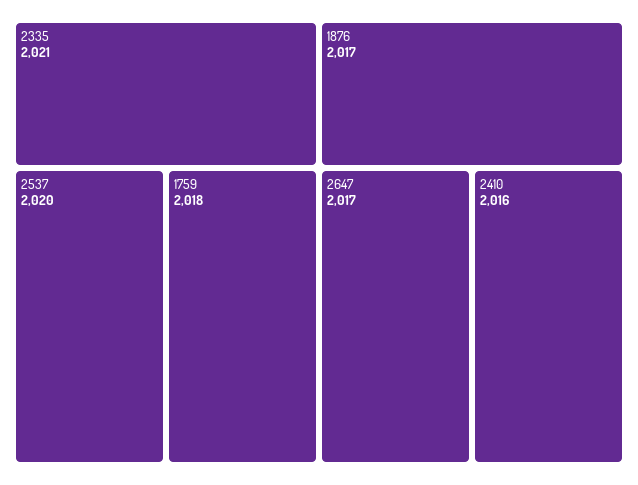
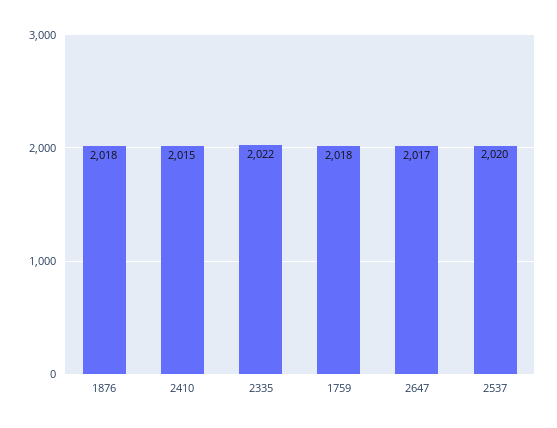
  {
-   "2335": 2021,
+   "2335": 2022,
    "2537": 2020,
    "1759": 2018,
-   "1876": 2017,
+   "1876": 2018,
    "2647": 2017,
-   "2410": 2016
+   "2410": 2015
  }

